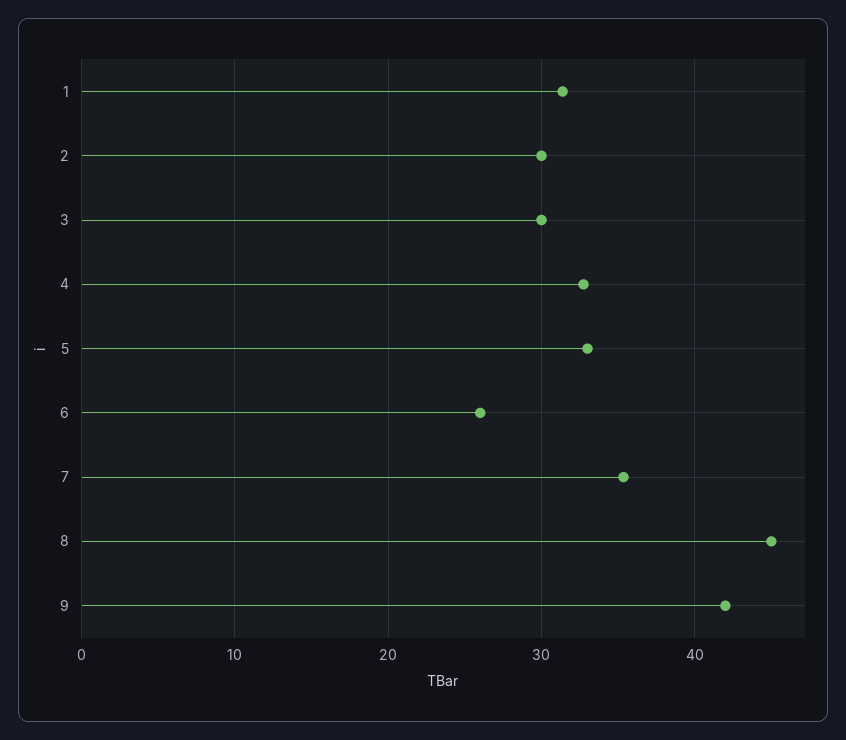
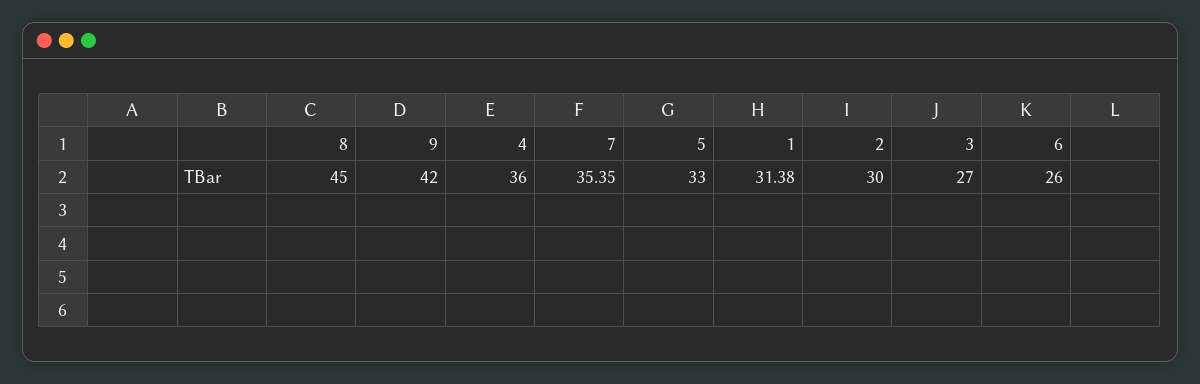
  {
    "1": 31.38,
    "2": 30,
-   "3": 30,
+   "3": 27,
-   "4": 33,
+   "4": 36,
    "5": 33,
    "6": 26,
    "7": 35.35,
    "8": 45,
    "9": 42
  }

